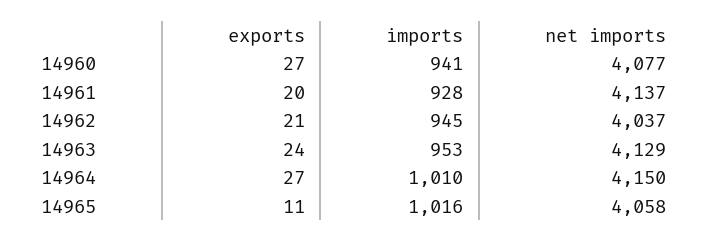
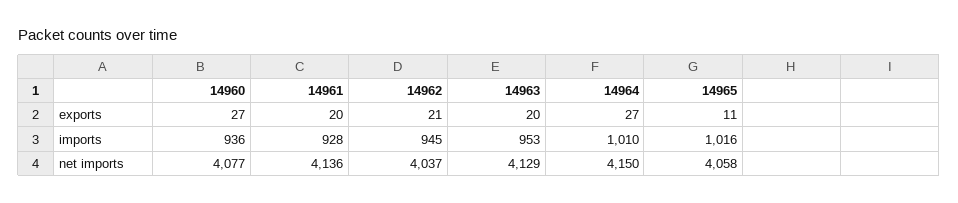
  {
    "exports": {
      "14960": 27,
      "14961": 20,
      "14962": 21,
-     "14963": 24,
+     "14963": 20,
      "14964": 27,
      "14965": 11
    },
    "imports": {
-     "14960": 941,
+     "14960": 936,
      "14961": 928,
      "14962": 945,
      "14963": 953,
      "14964": 1010,
      "14965": 1016
    },
    "net imports": {
      "14960": 4077,
-     "14961": 4137,
+     "14961": 4136,
      "14962": 4037,
      "14963": 4129,
      "14964": 4150,
      "14965": 4058
    }
  }

